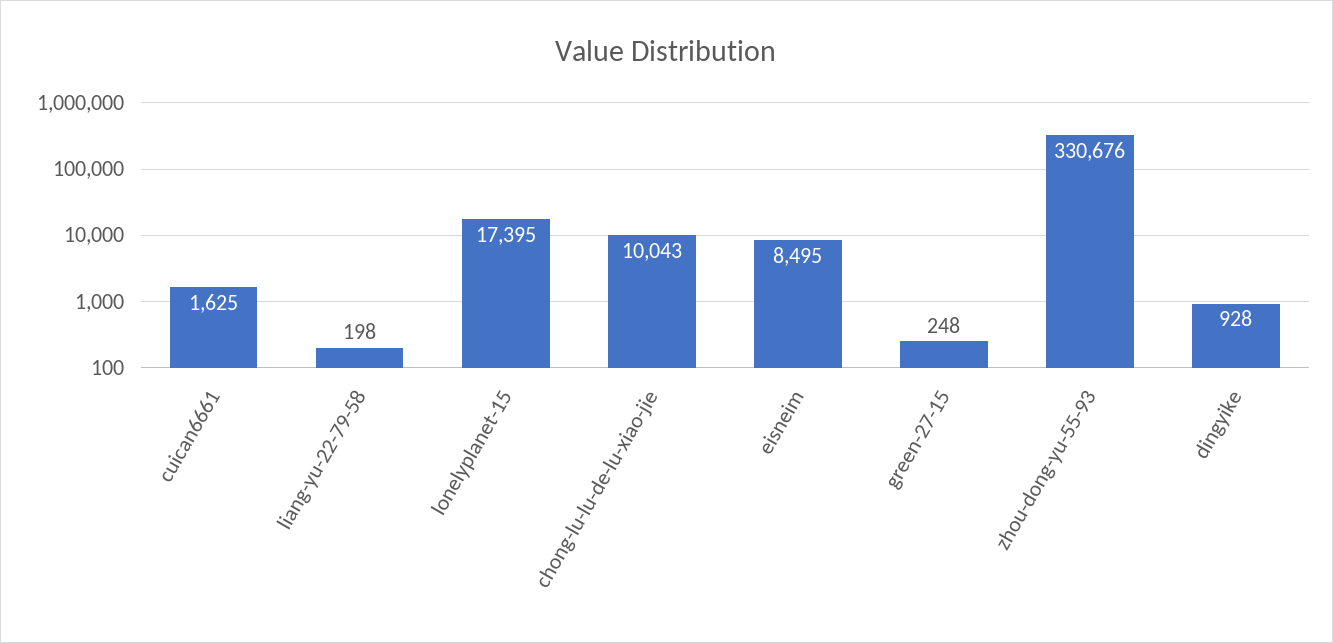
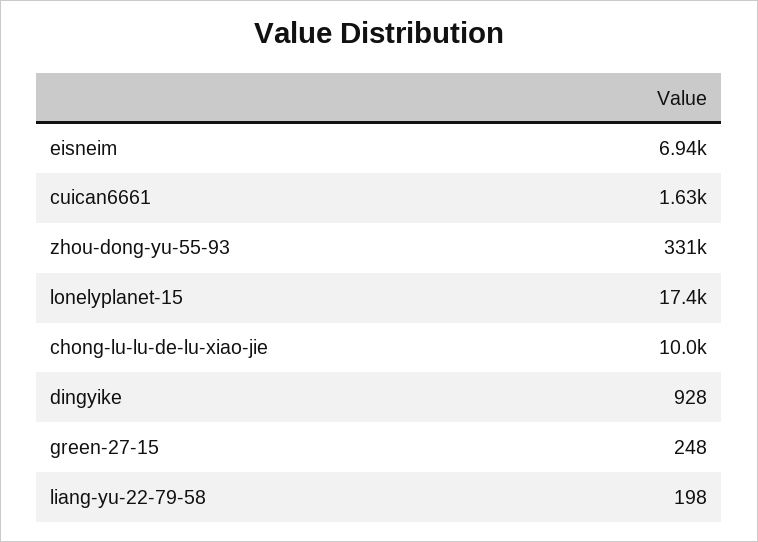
  {
    "cuican6661": 1625,
    "liang-yu-22-79-58": 198,
    "lonelyplanet-15": 17395,
    "chong-lu-lu-de-lu-xiao-jie": 10043,
-   "eisneim": 8495,
+   "eisneim": 6940,
    "green-27-15": 248,
    "zhou-dong-yu-55-93": 330676,
    "dingyike": 928
  }

